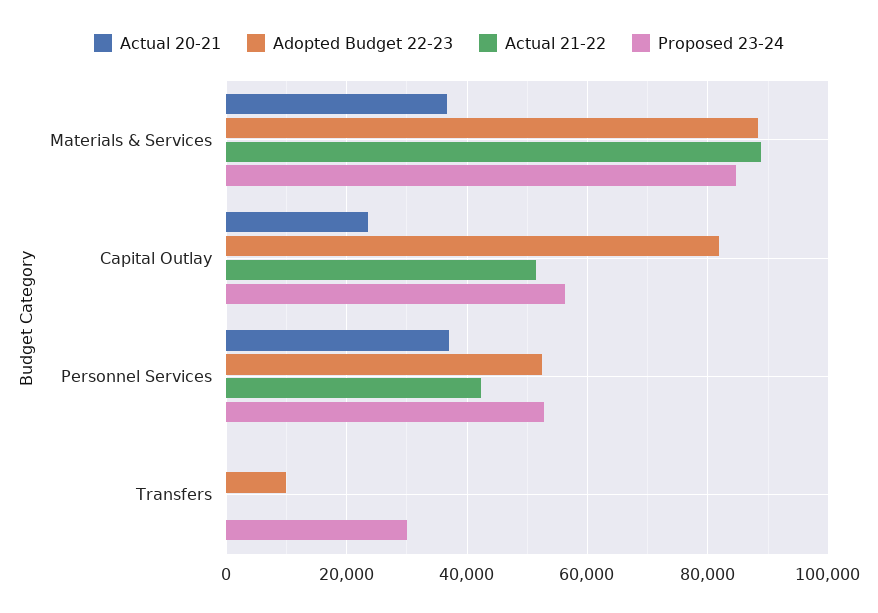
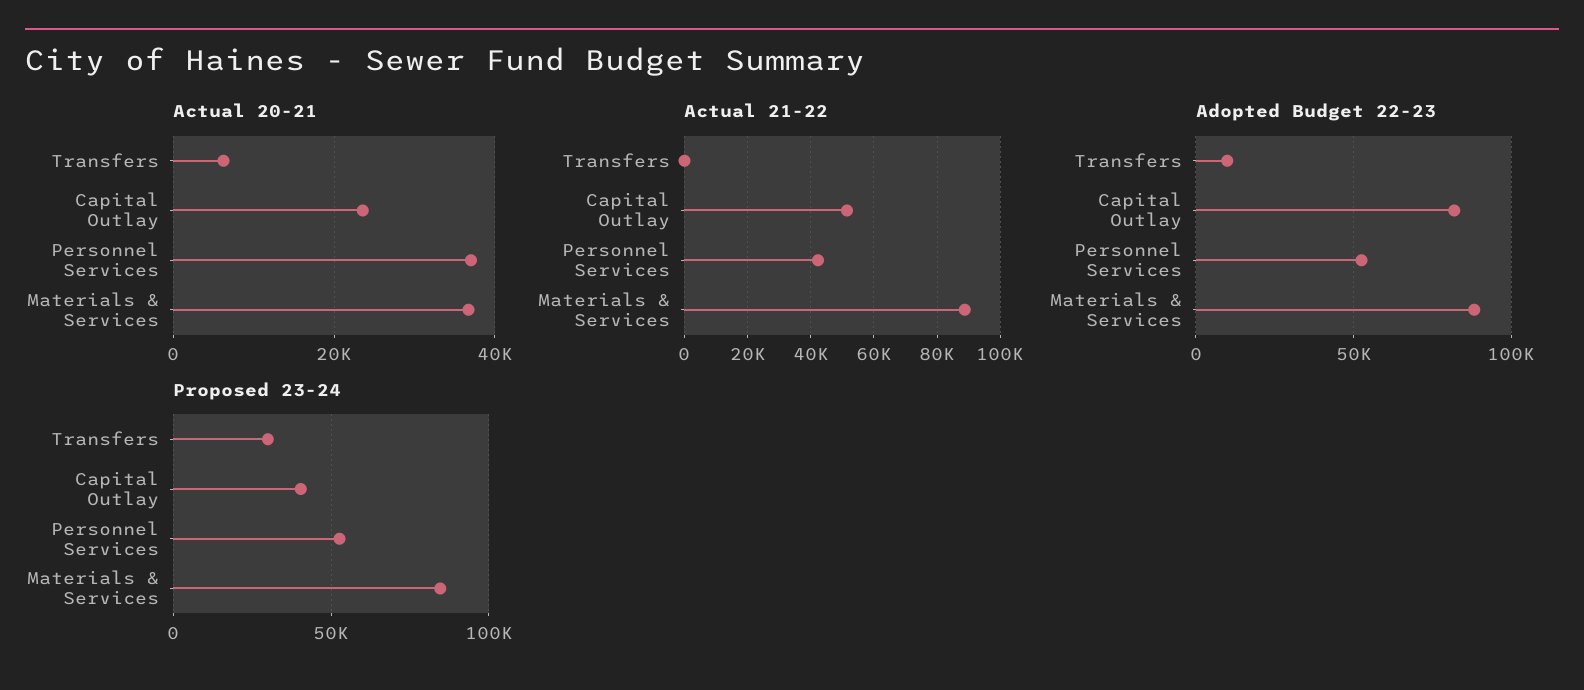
  {
    "Actual 20-21": {
      "Materials & Services": 36000,
      "Capital Outlay": 24000,
      "Personnel Services": 38000,
-     "Transfers": 0
+     "Transfers": 6000
    },
    "Adopted Budget 22-23": {
      "Materials & Services": 88000,
      "Capital Outlay": 82000,
      "Personnel Services": 52000,
      "Transfers": 10000
    },
    "Actual 21-22": {
      "Materials & Services": 88000,
      "Capital Outlay": 52000,
      "Personnel Services": 42000,
      "Transfers": 0
    },
    "Proposed 23-24": {
      "Materials & Services": 84000,
-     "Capital Outlay": 56000,
+     "Capital Outlay": 40000,
      "Personnel Services": 52000,
      "Transfers": 30000
    }
  }

